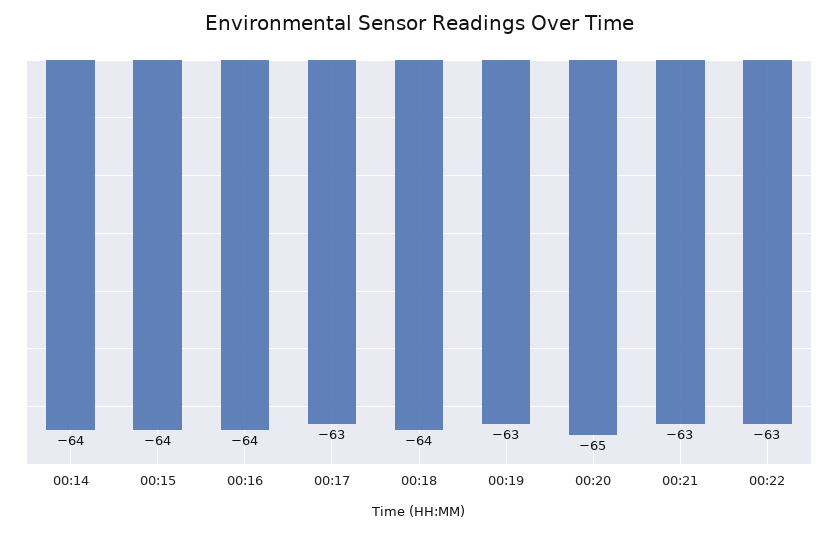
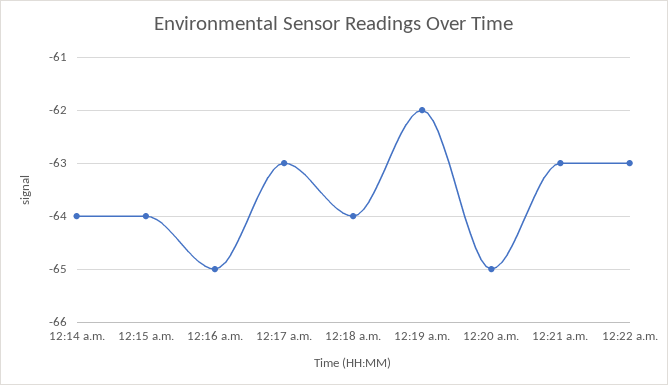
  {
    "00:14": -64,
    "00:15": -64,
-   "00:16": -64,
+   "00:16": -65,
    "00:17": -63,
    "00:18": -64,
-   "00:19": -63,
+   "00:19": -62,
    "00:20": -65,
    "00:21": -63,
    "00:22": -63
  }

